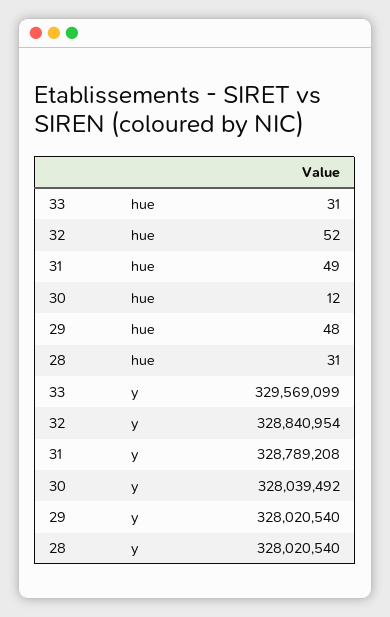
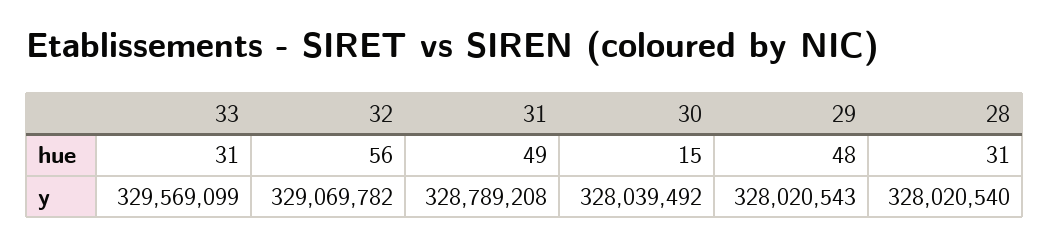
  {
    "33": {
      "hue": 31,
      "y": 329569099
    },
    "32": {
-     "hue": 52,
+     "hue": 56,
-     "y": 328840954
+     "y": 329069782
    },
    "31": {
      "hue": 49,
      "y": 328789208
    },
    "30": {
-     "hue": 12,
+     "hue": 15,
      "y": 328039492
    },
    "29": {
      "hue": 48,
-     "y": 328020540
+     "y": 328020543
    },
    "28": {
      "hue": 31,
      "y": 328020540
    }
  }

